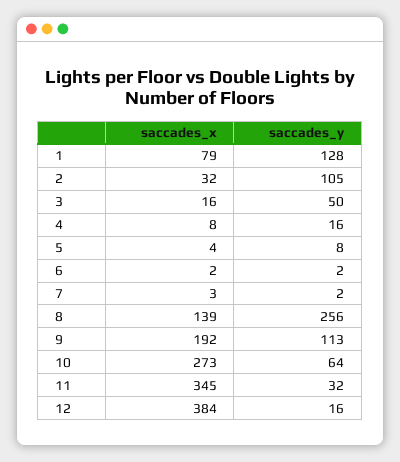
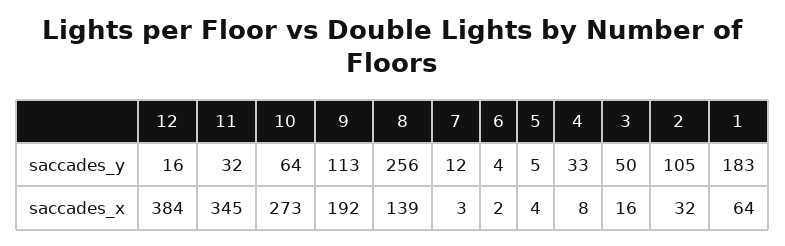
  {
    "saccades_x": {
-     "1": 79,
+     "1": 64,
      "2": 32,
      "3": 16,
      "4": 8,
      "5": 4,
      "6": 2,
      "7": 3,
      "8": 139,
      "9": 192,
      "10": 273,
      "11": 345,
      "12": 384
    },
    "saccades_y": {
-     "1": 128,
+     "1": 183,
      "2": 105,
      "3": 50,
-     "4": 16,
+     "4": 33,
-     "5": 8,
+     "5": 5,
-     "6": 2,
+     "6": 4,
-     "7": 2,
+     "7": 12,
      "8": 256,
      "9": 113,
      "10": 64,
      "11": 32,
      "12": 16
    }
  }

